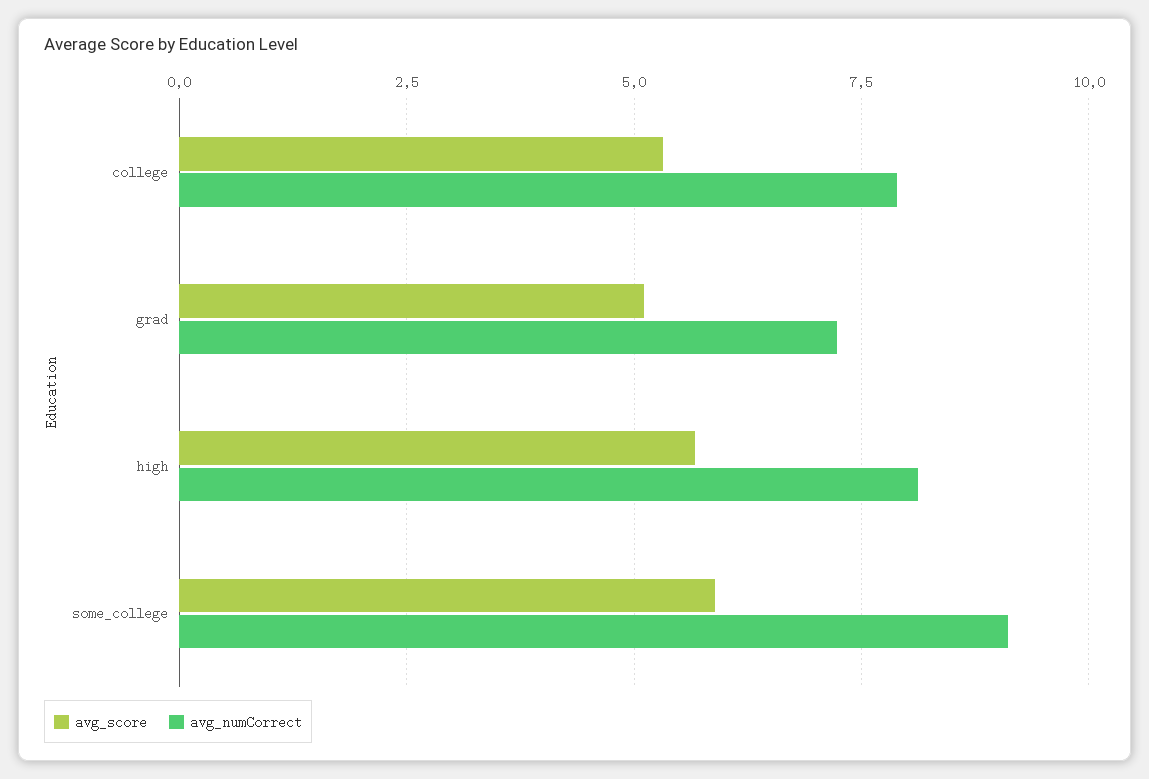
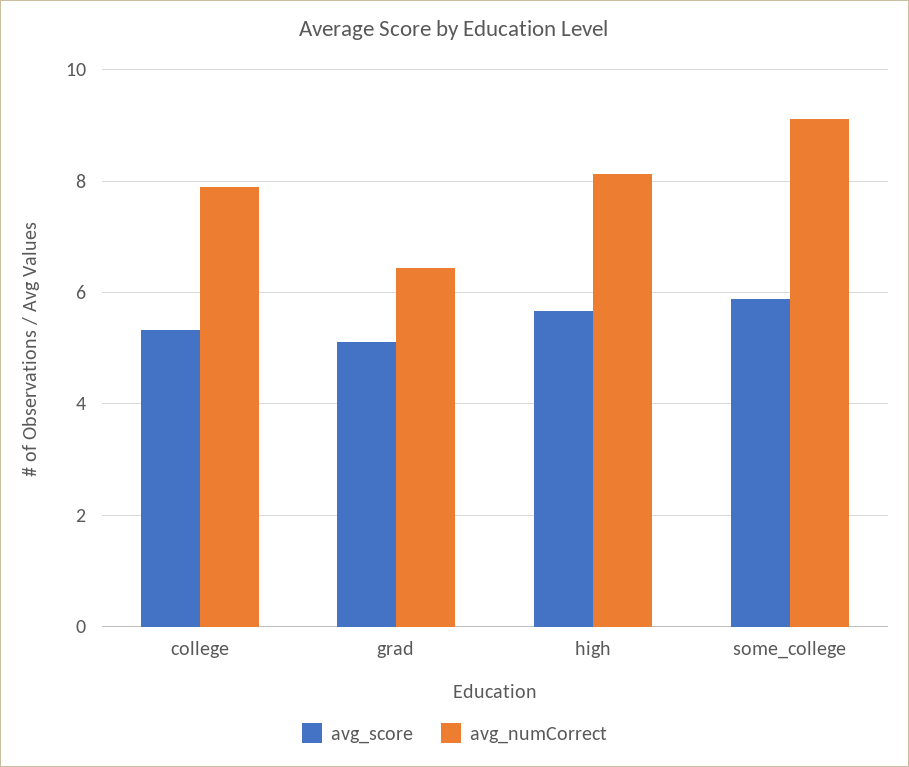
  {
    "avg_score": {
      "college": 5.4,
      "grad": 5.2,
      "high": 5.6,
      "some_college": 5.8
    },
    "avg_numCorrect": {
      "college": 7.8,
-     "grad": 7.25,
+     "grad": 6.4,
      "high": 8.2,
      "some_college": 9.2
    }
  }

